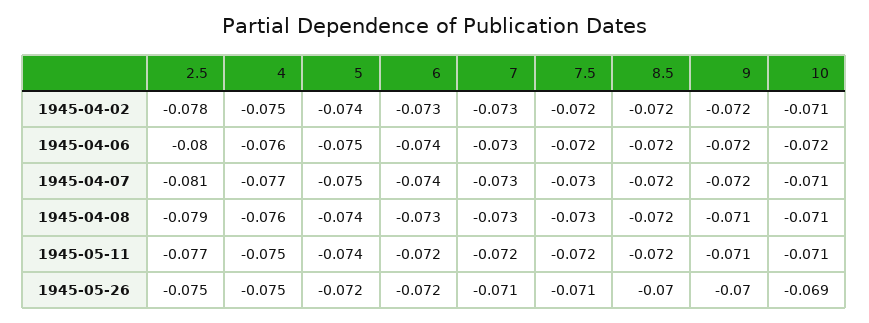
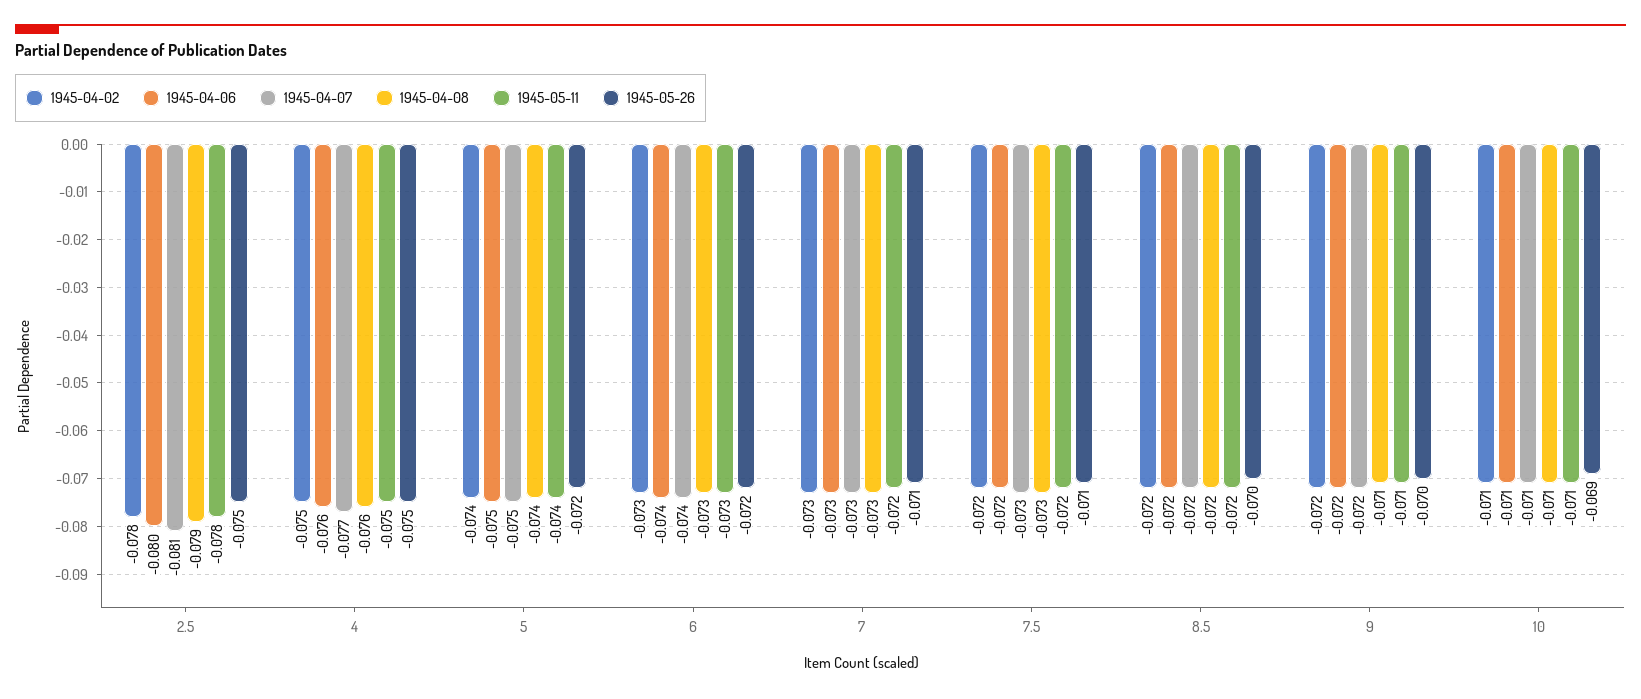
  {
    "1945-04-02": {
      "2.5": -0.078,
      "4": -0.075,
      "5": -0.074,
      "6": -0.073,
      "7": -0.073,
      "7.5": -0.072,
      "8.5": -0.072,
      "9": -0.072,
      "10": -0.071
    },
    "1945-04-06": {
      "2.5": -0.08,
      "4": -0.076,
      "5": -0.075,
      "6": -0.074,
      "7": -0.073,
      "7.5": -0.072,
      "8.5": -0.072,
      "9": -0.072,
-     "10": -0.072
+     "10": -0.071
    },
    "1945-04-07": {
      "2.5": -0.081,
      "4": -0.077,
      "5": -0.075,
      "6": -0.074,
      "7": -0.073,
      "7.5": -0.073,
      "8.5": -0.072,
      "9": -0.072,
      "10": -0.071
    },
    "1945-04-08": {
      "2.5": -0.079,
      "4": -0.076,
      "5": -0.074,
      "6": -0.073,
      "7": -0.073,
      "7.5": -0.073,
      "8.5": -0.072,
      "9": -0.071,
      "10": -0.071
    },
    "1945-05-11": {
-     "2.5": -0.077,
+     "2.5": -0.078,
      "4": -0.075,
      "5": -0.074,
-     "6": -0.072,
+     "6": -0.073,
      "7": -0.072,
      "7.5": -0.072,
      "8.5": -0.072,
      "9": -0.071,
      "10": -0.071
    },
    "1945-05-26": {
      "2.5": -0.075,
      "4": -0.075,
      "5": -0.072,
      "6": -0.072,
      "7": -0.071,
      "7.5": -0.071,
      "8.5": -0.07,
      "9": -0.07,
      "10": -0.069
    }
  }

